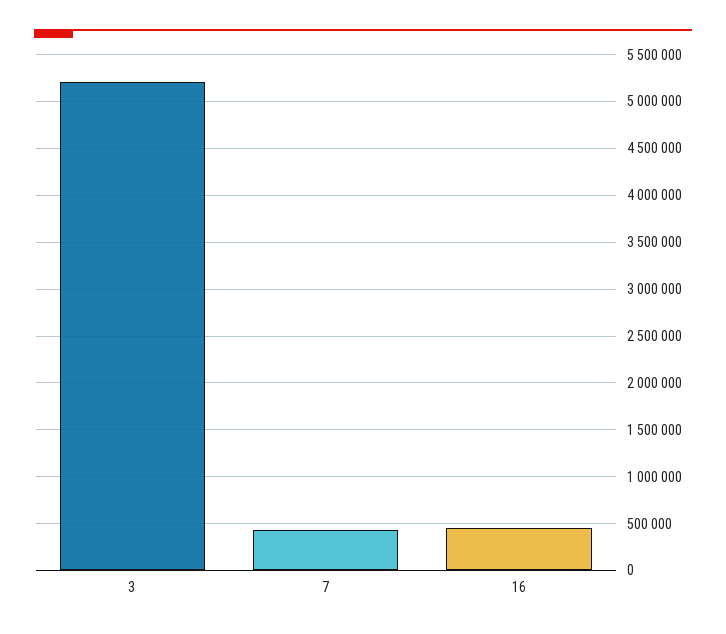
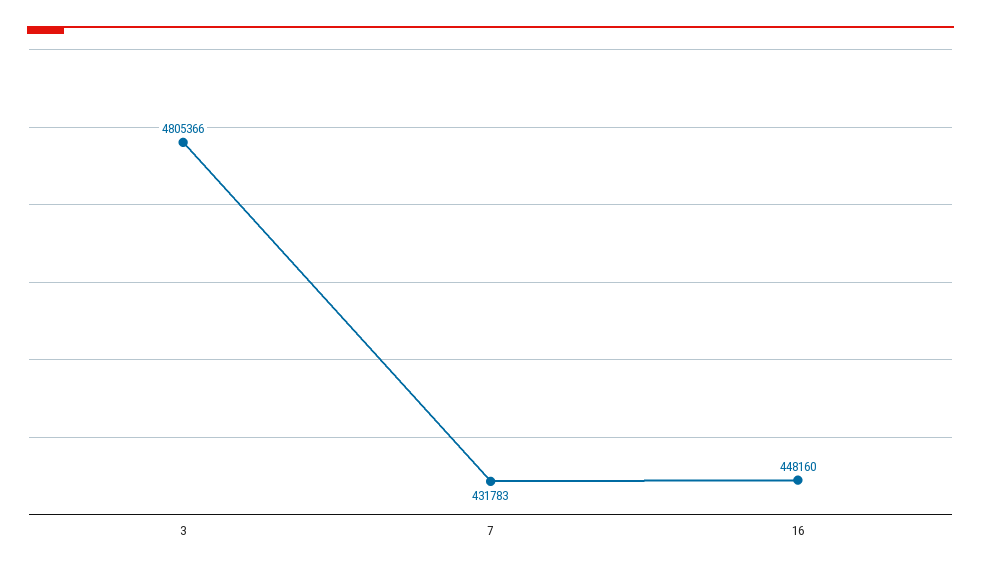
  {
-   "3": 5200000,
+   "3": 4805366,
    "7": 431783,
    "16": 448160
  }

